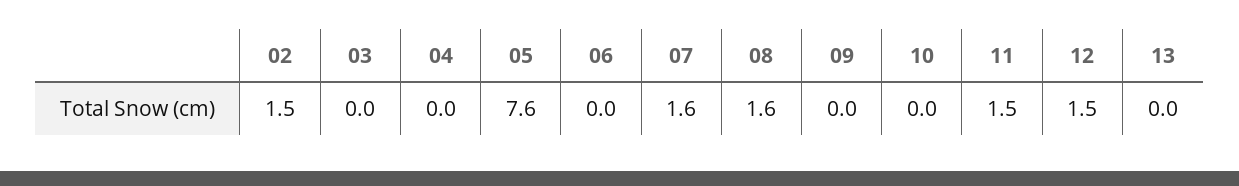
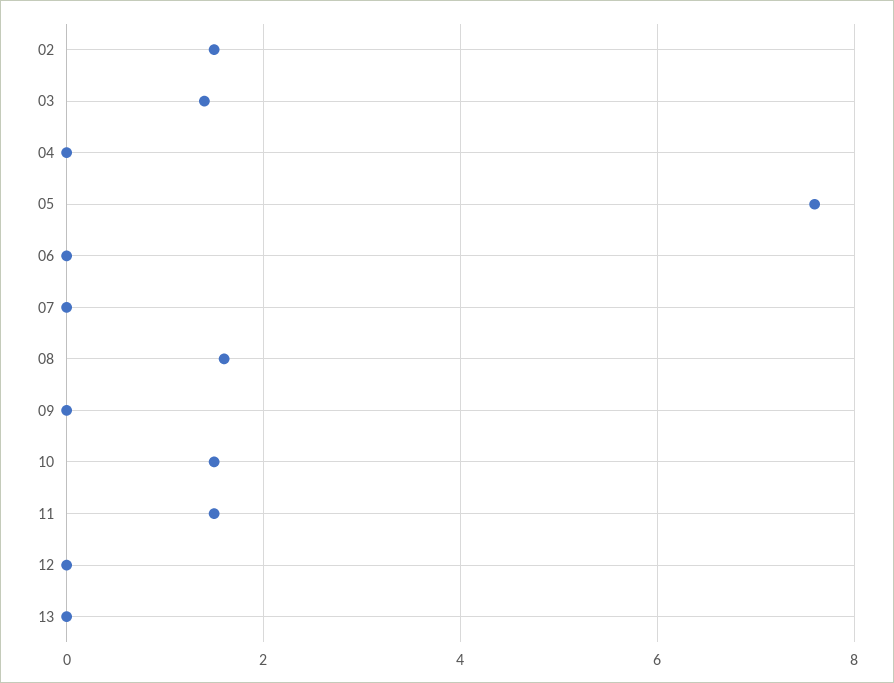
  {
    "02": 1.5,
-   "03": 0,
+   "03": 1.5,
    "04": 0,
    "05": 7.6,
    "06": 0,
-   "07": 1.6,
+   "07": 0,
    "08": 1.6,
    "09": 0,
-   "10": 0,
+   "10": 1.5,
    "11": 1.5,
-   "12": 1.5,
+   "12": 0,
    "13": 0
  }

